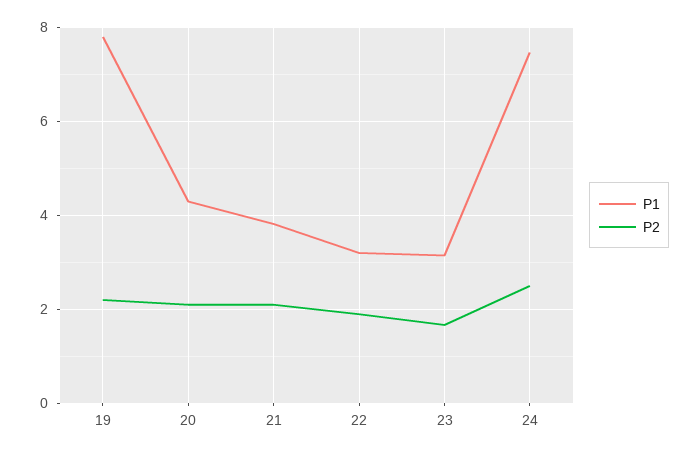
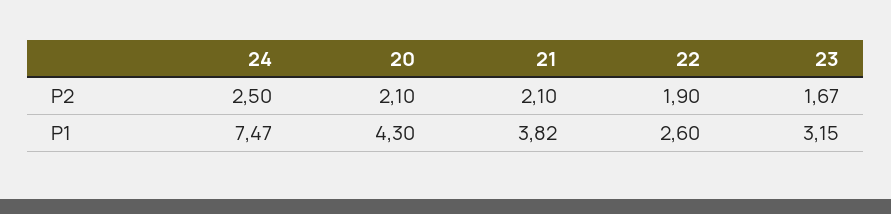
  {
    "P1": {
-     "19": 7.8,
      "20": 4.3,
      "21": 3.82,
-     "22": 3.2,
+     "22": 2.6,
      "23": 3.15,
      "24": 7.47
    },
    "P2": {
-     "19": 2.2,
      "20": 2.1,
      "21": 2.1,
      "22": 1.9,
      "23": 1.67,
      "24": 2.5
    }
  }

